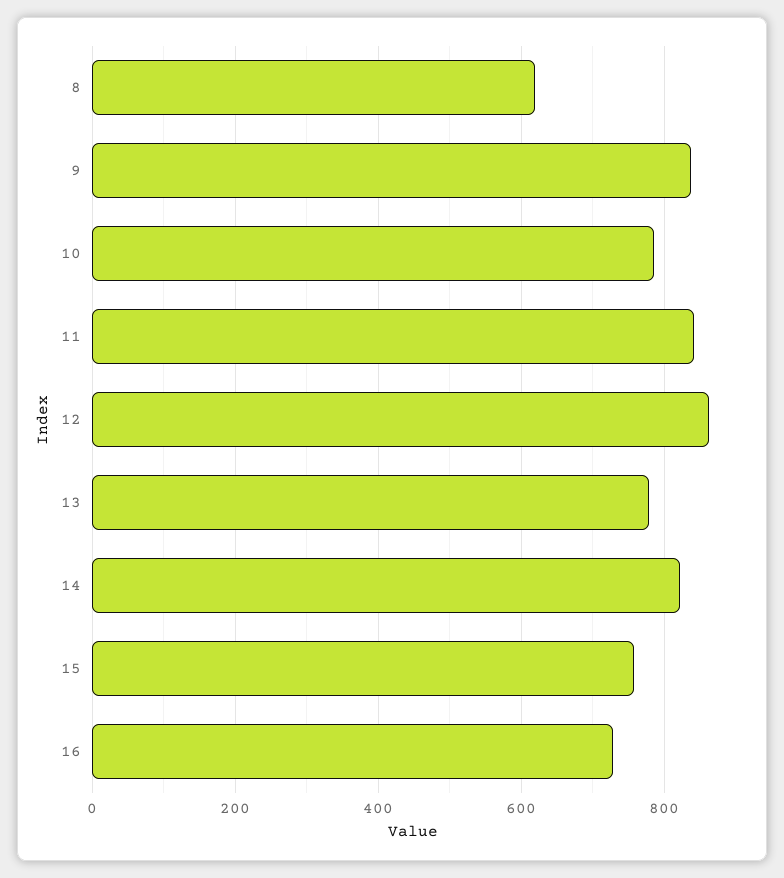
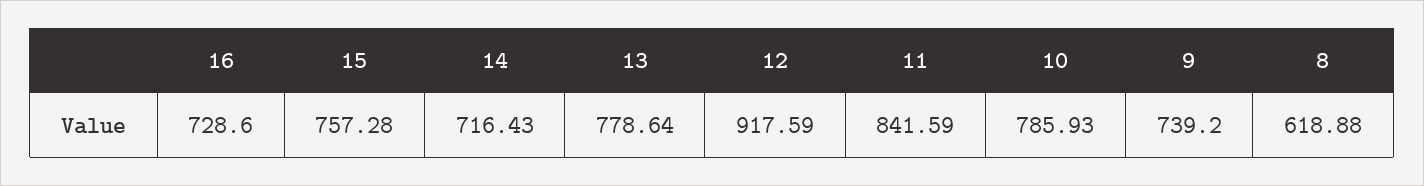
  {
    "8": 618.88,
-   "9": 840,
+   "9": 739.2,
    "10": 785.93,
    "11": 841.59,
-   "12": 860,
+   "12": 917.59,
    "13": 778.64,
-   "14": 820,
+   "14": 716.43,
    "15": 757.28,
    "16": 728.6
  }

